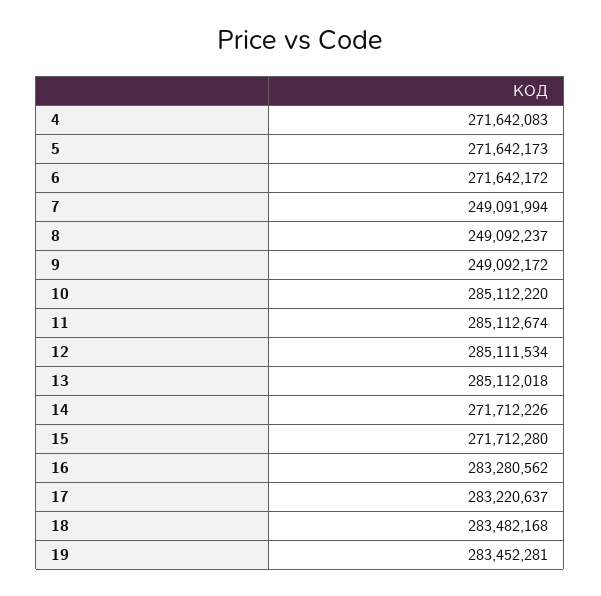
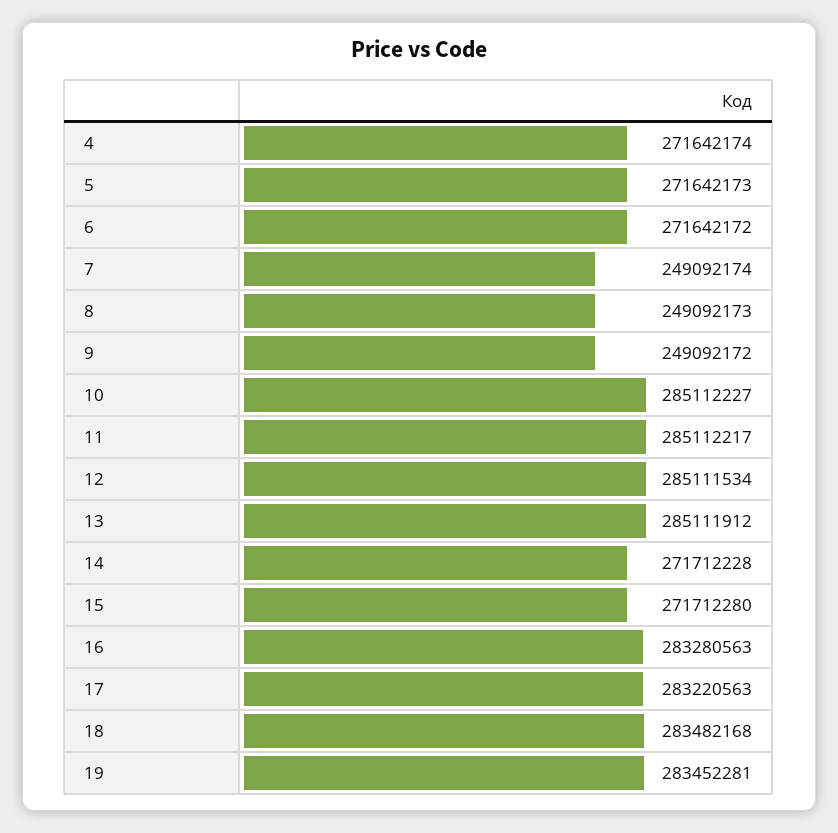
  {
-   "4": 271642083,
+   "4": 271642174,
    "5": 271642173,
    "6": 271642172,
-   "7": 249091994,
+   "7": 249092174,
-   "8": 249092237,
+   "8": 249092173,
    "9": 249092172,
-   "10": 285112220,
+   "10": 285112227,
-   "11": 285112674,
+   "11": 285112217,
    "12": 285111534,
-   "13": 285112018,
+   "13": 285111912,
-   "14": 271712226,
+   "14": 271712228,
    "15": 271712280,
-   "16": 283280562,
+   "16": 283280563,
-   "17": 283220637,
+   "17": 283220563,
    "18": 283482168,
    "19": 283452281
  }

